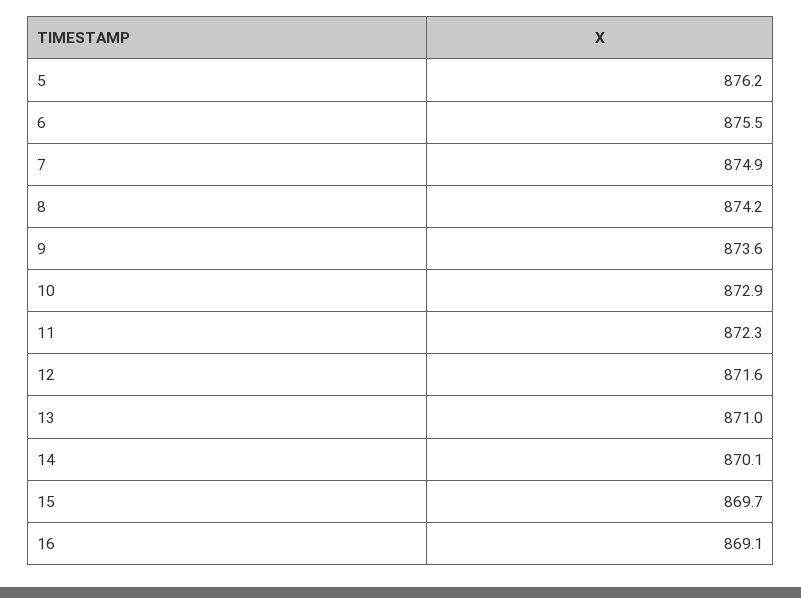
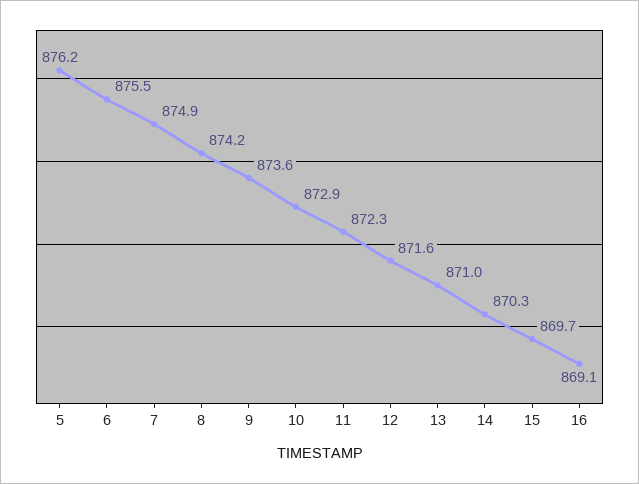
  {
    "5": 876.2,
    "6": 875.5,
    "7": 874.9,
    "8": 874.2,
    "9": 873.6,
    "10": 872.9,
    "11": 872.3,
    "12": 871.6,
    "13": 871,
-   "14": 870.1,
+   "14": 870.3,
    "15": 869.7,
    "16": 869.1
  }

